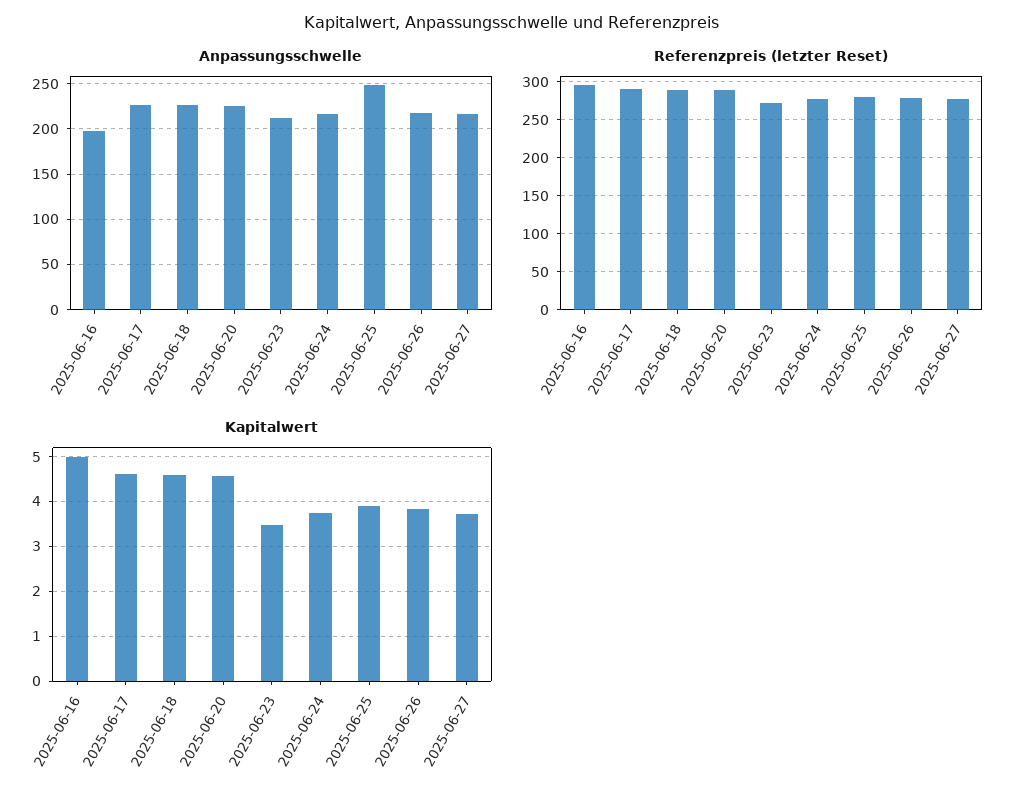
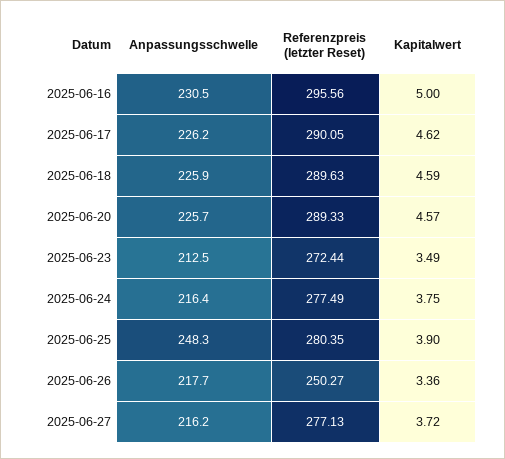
  {
    "Anpassungsschwelle": {
-     "2025-06-16": 200,
+     "2025-06-16": 230.5,
      "2025-06-17": 226.2,
      "2025-06-18": 225.9,
      "2025-06-20": 225.7,
      "2025-06-23": 212.5,
      "2025-06-24": 216.4,
      "2025-06-25": 248.3,
      "2025-06-26": 217.7,
      "2025-06-27": 216.2
    },
    "Referenzpreis (letzter Reset)": {
      "2025-06-16": 295.56,
      "2025-06-17": 290.05,
      "2025-06-18": 289.63,
      "2025-06-20": 289.33,
      "2025-06-23": 272.44,
      "2025-06-24": 277.49,
      "2025-06-25": 280.35,
-     "2025-06-26": 280,
+     "2025-06-26": 250.27,
      "2025-06-27": 277.13
    },
    "Kapitalwert": {
      "2025-06-16": 5,
      "2025-06-17": 4.62,
      "2025-06-18": 4.59,
      "2025-06-20": 4.57,
      "2025-06-23": 3.49,
      "2025-06-24": 3.75,
      "2025-06-25": 3.9,
-     "2025-06-26": 3.8,
+     "2025-06-26": 3.36,
      "2025-06-27": 3.72
    }
  }

